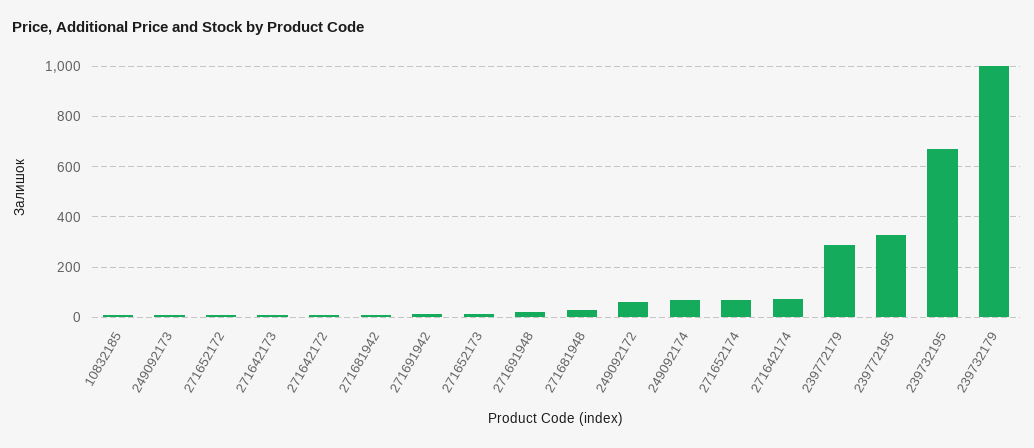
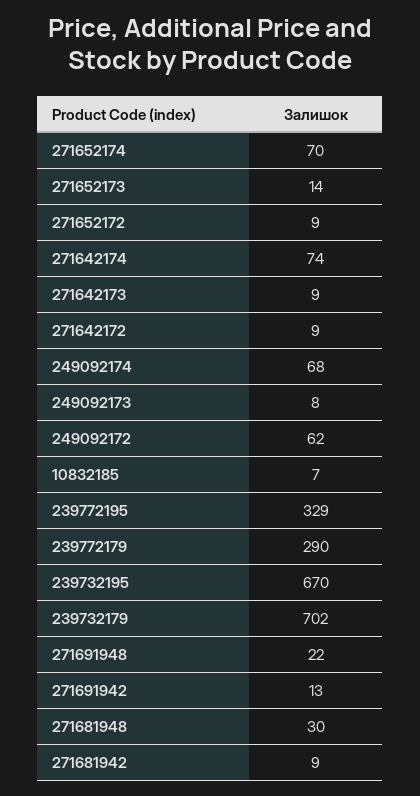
  {
    "10832185": 7,
    "249092173": 8,
    "271652172": 9,
    "271642173": 9,
    "271642172": 9,
    "271681942": 9,
    "271691942": 13,
    "271652173": 14,
    "271691948": 22,
    "271681948": 30,
    "249092172": 62,
    "249092174": 68,
    "271652174": 70,
    "271642174": 74,
    "239772179": 290,
    "239772195": 329,
    "239732195": 670,
-   "239732179": 1000
+   "239732179": 702
  }

